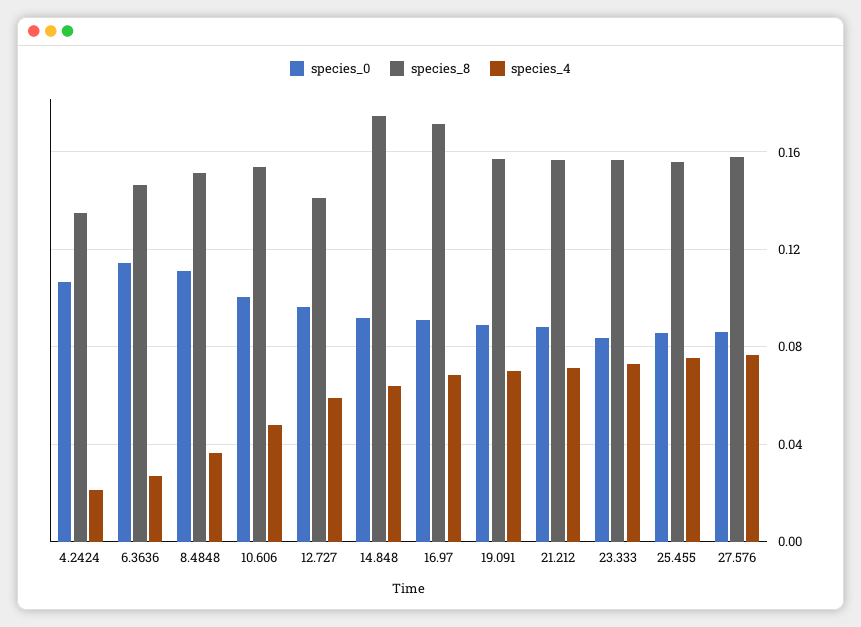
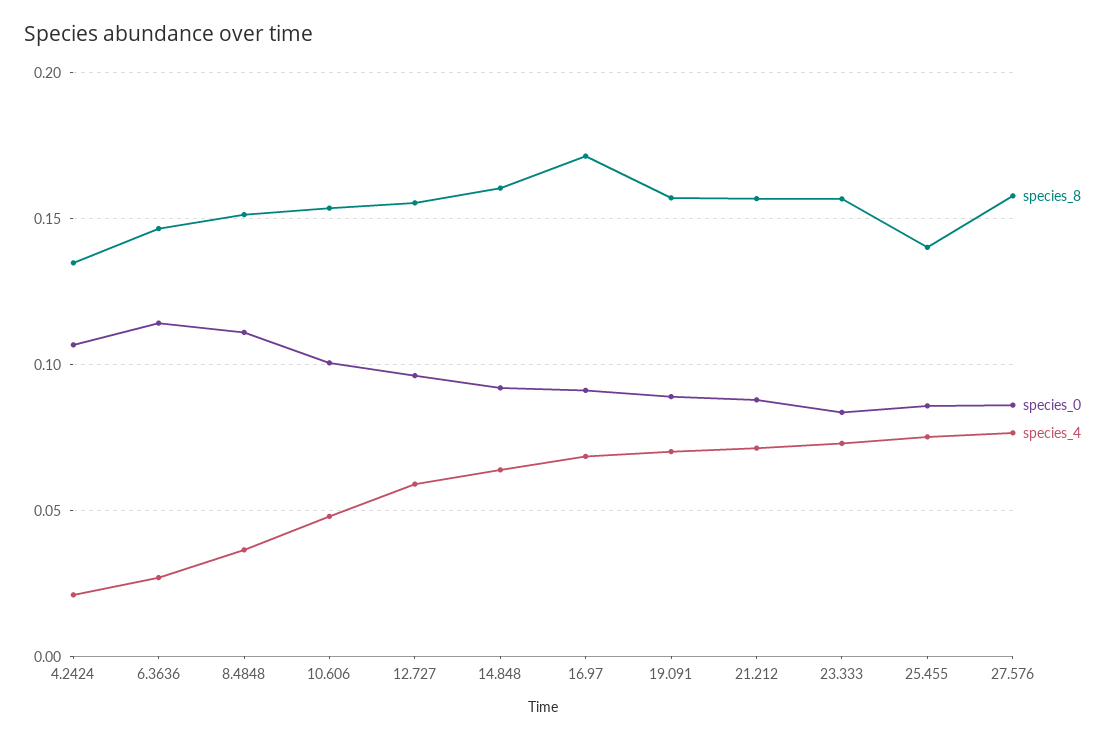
  {
    "species_0": {
      "4.2424": 0.105,
      "6.3636": 0.115,
      "8.4848": 0.11,
      "10.606": 0.1,
      "12.727": 0.095,
      "14.848": 0.09,
      "16.97": 0.09,
      "19.091": 0.09,
      "21.212": 0.09,
      "23.333": 0.085,
      "25.455": 0.085,
      "27.576": 0.085
    },
    "species_8": {
      "4.2424": 0.135,
      "6.3636": 0.145,
      "8.4848": 0.15,
      "10.606": 0.155,
-     "12.727": 0.14,
+     "12.727": 0.155,
-     "14.848": 0.175,
+     "14.848": 0.16,
      "16.97": 0.17,
      "19.091": 0.155,
      "21.212": 0.155,
      "23.333": 0.155,
-     "25.455": 0.155,
+     "25.455": 0.14,
      "27.576": 0.16
    },
    "species_4": {
      "4.2424": 0.02,
      "6.3636": 0.025,
      "8.4848": 0.035,
      "10.606": 0.05,
      "12.727": 0.06,
      "14.848": 0.065,
      "16.97": 0.07,
      "19.091": 0.07,
      "21.212": 0.07,
      "23.333": 0.075,
      "25.455": 0.075,
      "27.576": 0.075
    }
  }

